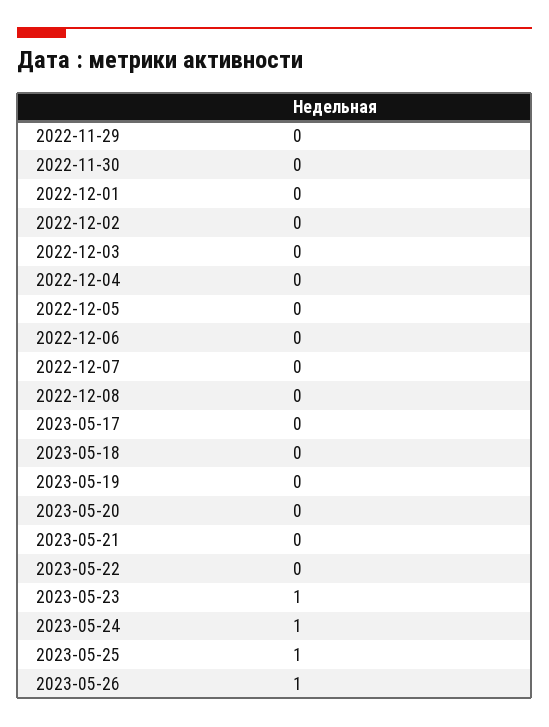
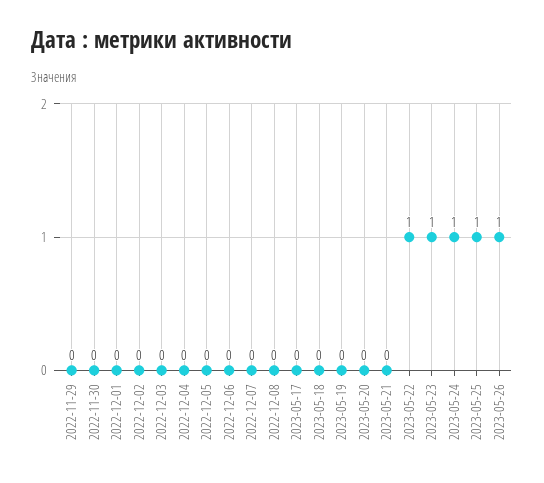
  {
    "2022-11-29": 0,
    "2022-11-30": 0,
    "2022-12-01": 0,
    "2022-12-02": 0,
    "2022-12-03": 0,
    "2022-12-04": 0,
    "2022-12-05": 0,
    "2022-12-06": 0,
    "2022-12-07": 0,
    "2022-12-08": 0,
    "2023-05-17": 0,
    "2023-05-18": 0,
    "2023-05-19": 0,
    "2023-05-20": 0,
    "2023-05-21": 0,
-   "2023-05-22": 0,
+   "2023-05-22": 1,
    "2023-05-23": 1,
    "2023-05-24": 1,
    "2023-05-25": 1,
    "2023-05-26": 1
  }

